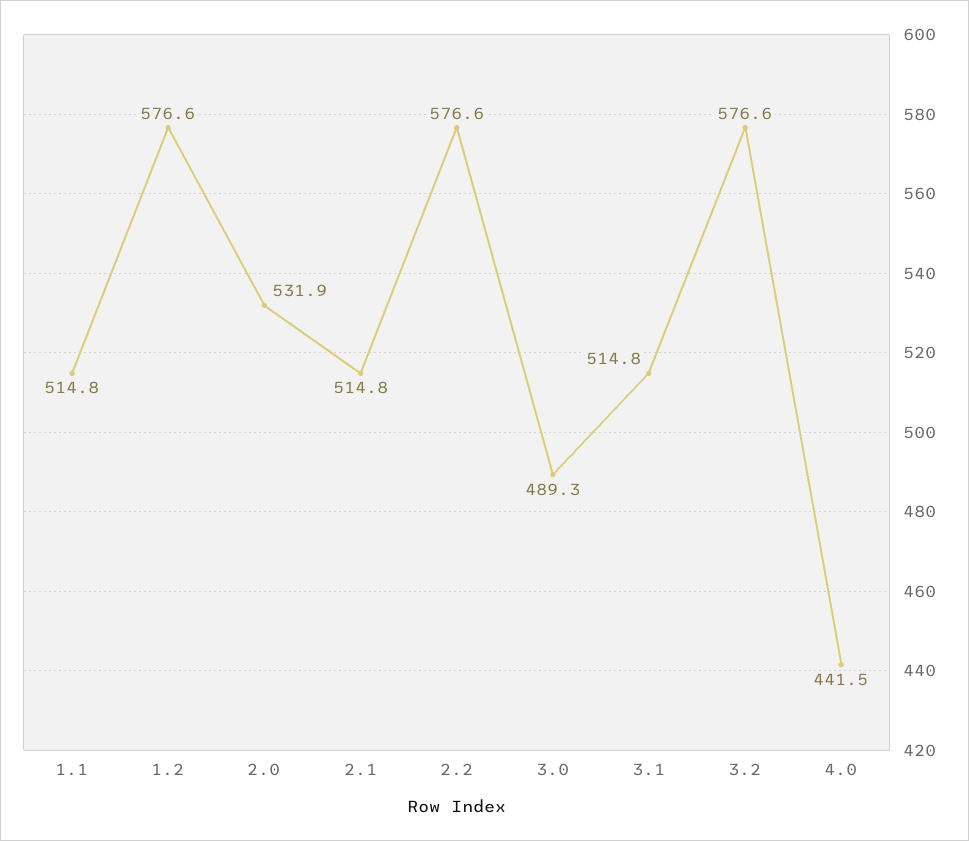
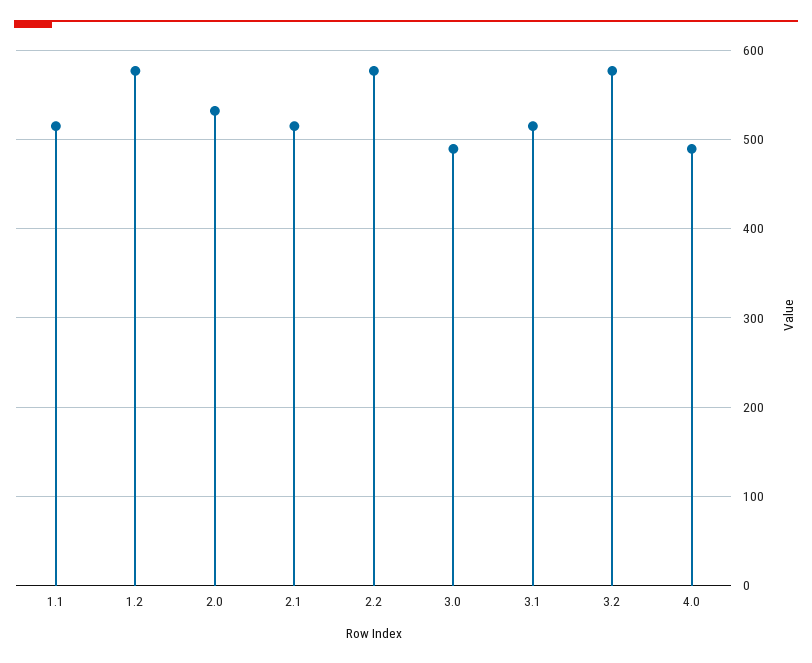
  {
    "1.1": 514.8,
    "1.2": 576.6,
    "2.0": 531.9,
    "2.1": 514.8,
    "2.2": 576.6,
    "3.0": 489.3,
    "3.1": 514.8,
    "3.2": 576.6,
-   "4.0": 441.5
+   "4.0": 490
  }

